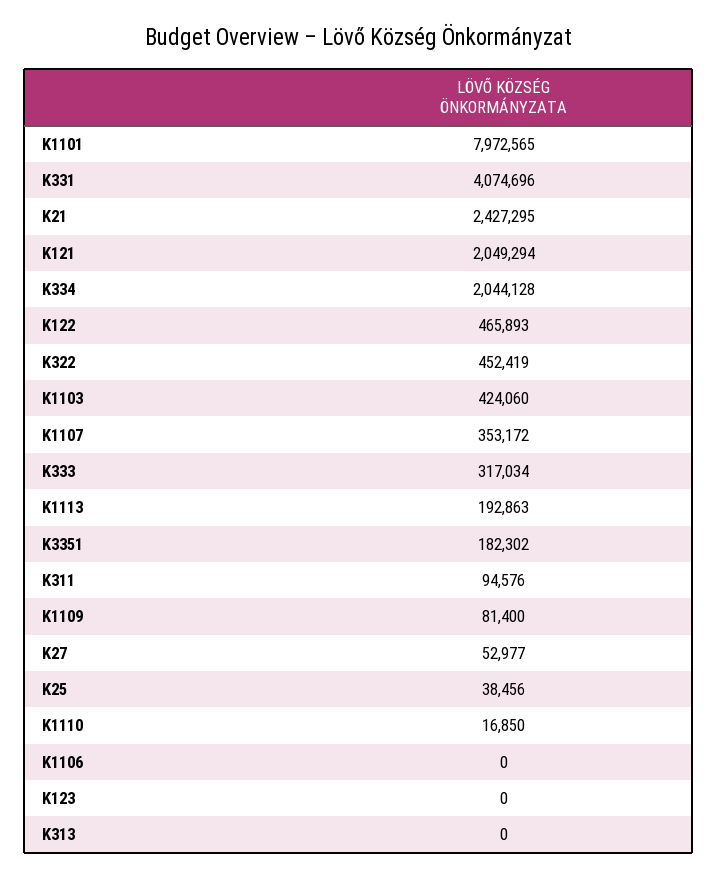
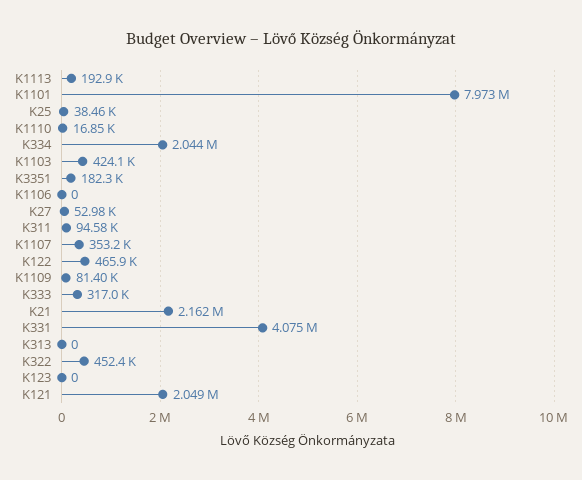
  {
    "K1101": 7972565,
    "K331": 4074696,
-   "K21": 2427295,
+   "K21": 2162000,
    "K121": 2049294,
    "K334": 2044128,
    "K122": 465893,
    "K322": 452419,
    "K1103": 424060,
    "K1107": 353172,
    "K333": 317034,
    "K1113": 192863,
    "K3351": 182302,
    "K311": 94576,
    "K1109": 81400,
    "K27": 52977,
    "K25": 38456,
    "K1110": 16850,
    "K1106": 0,
    "K123": 0,
    "K313": 0
  }

